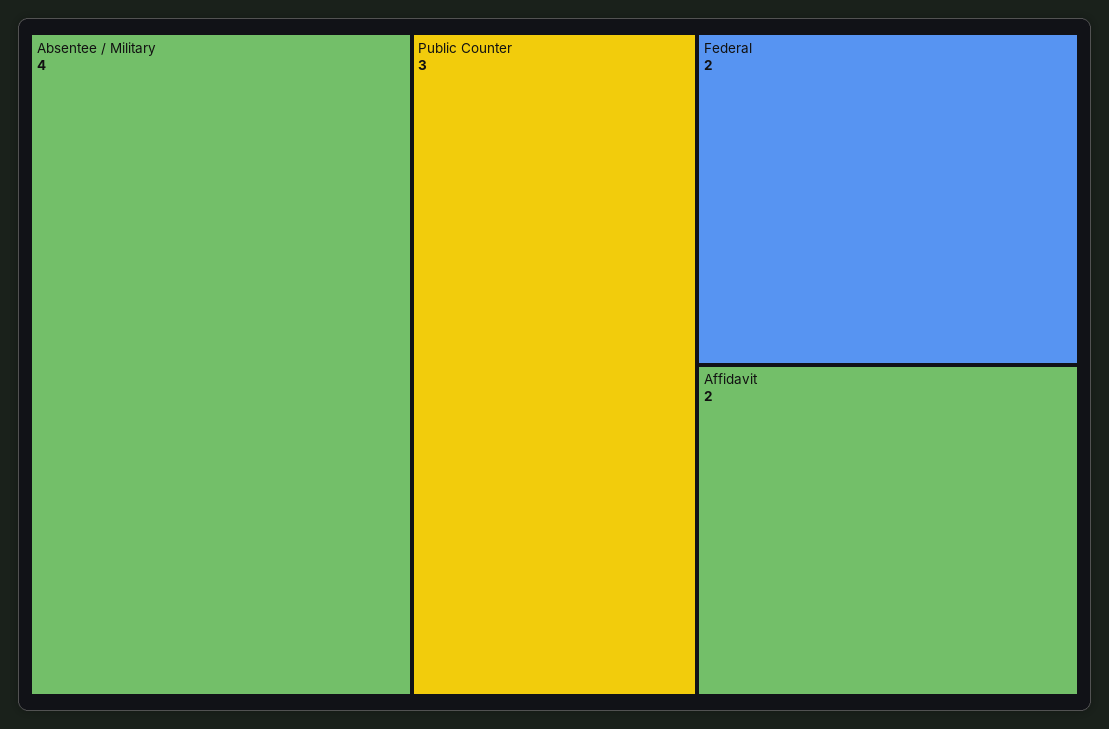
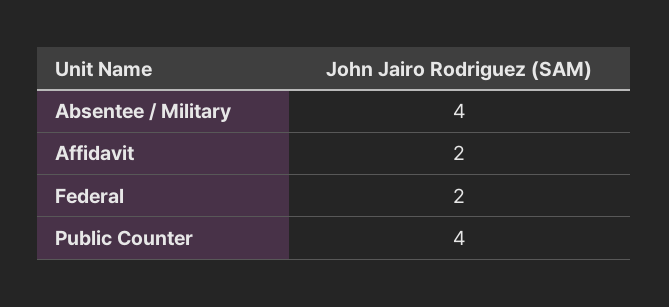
  {
    "Absentee / Military": 4,
-   "Public Counter": 3,
+   "Public Counter": 4,
    "Federal": 2,
    "Affidavit": 2
  }

